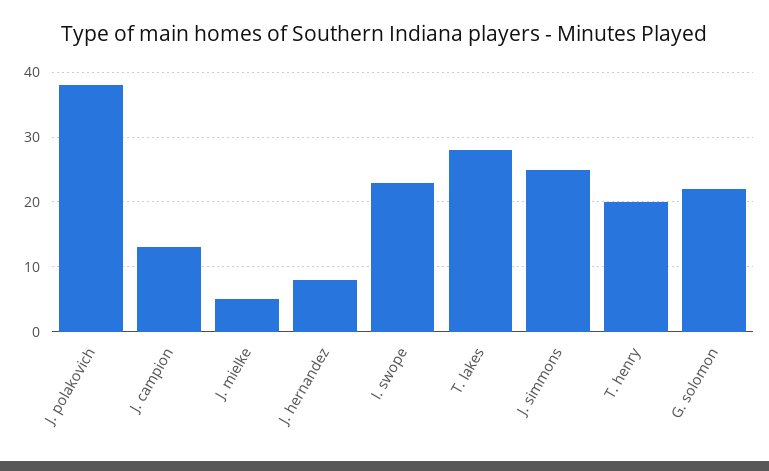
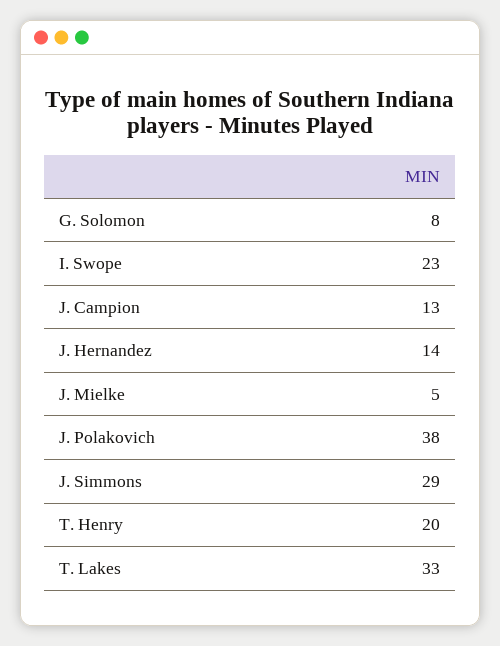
  {
    "J. polakovich": 38,
    "J. campion": 13,
    "J. mielke": 5,
-   "J. hernandez": 8,
+   "J. hernandez": 14,
    "I. swope": 23,
-   "T. lakes": 28,
+   "T. lakes": 33,
-   "J. simmons": 25,
+   "J. simmons": 29,
    "T. henry": 20,
-   "G. solomon": 22
+   "G. solomon": 8
  }

